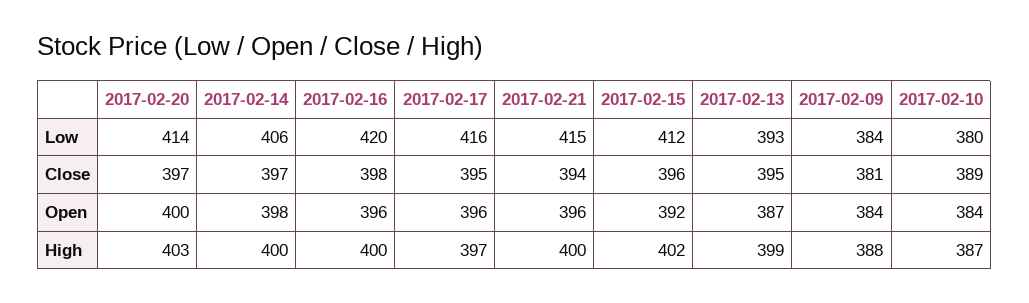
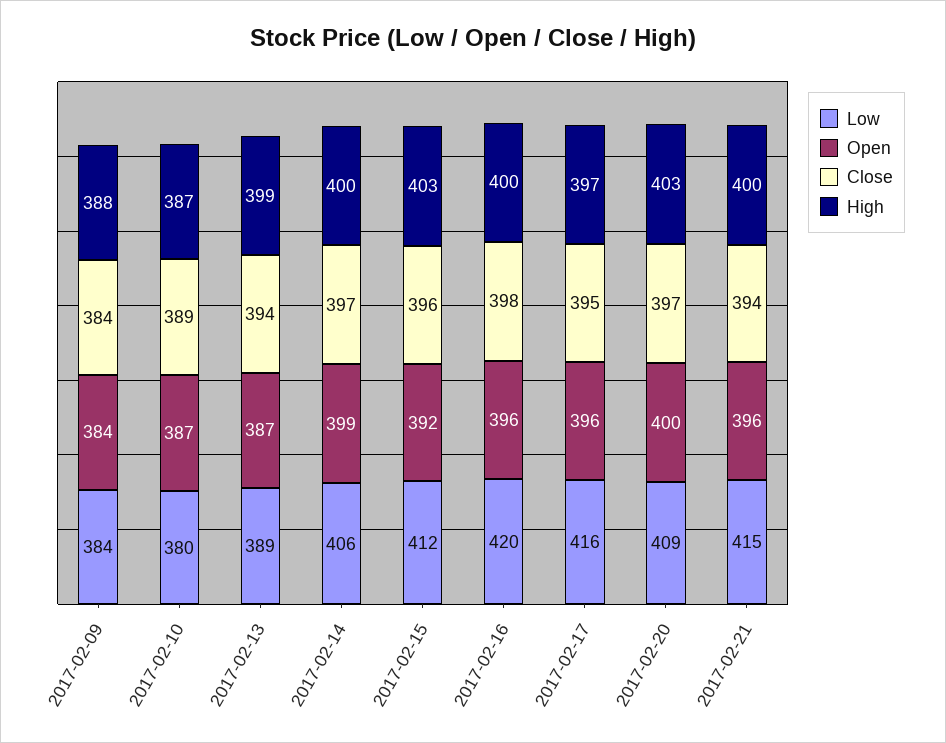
  {
    "Low": {
-     "2017-02-20": 414,
+     "2017-02-20": 409,
      "2017-02-14": 406,
      "2017-02-16": 420,
      "2017-02-17": 416,
      "2017-02-21": 415,
      "2017-02-15": 412,
-     "2017-02-13": 393,
+     "2017-02-13": 389,
      "2017-02-09": 384,
      "2017-02-10": 380
    },
    "Close": {
      "2017-02-20": 397,
      "2017-02-14": 397,
      "2017-02-16": 398,
      "2017-02-17": 395,
      "2017-02-21": 394,
      "2017-02-15": 396,
-     "2017-02-13": 395,
+     "2017-02-13": 394,
-     "2017-02-09": 381,
+     "2017-02-09": 384,
      "2017-02-10": 389
    },
    "Open": {
      "2017-02-20": 400,
-     "2017-02-14": 398,
+     "2017-02-14": 399,
      "2017-02-16": 396,
      "2017-02-17": 396,
      "2017-02-21": 396,
      "2017-02-15": 392,
      "2017-02-13": 387,
      "2017-02-09": 384,
-     "2017-02-10": 384
+     "2017-02-10": 387
    },
    "High": {
      "2017-02-20": 403,
      "2017-02-14": 400,
      "2017-02-16": 400,
      "2017-02-17": 397,
      "2017-02-21": 400,
-     "2017-02-15": 402,
+     "2017-02-15": 403,
      "2017-02-13": 399,
      "2017-02-09": 388,
      "2017-02-10": 387
    }
  }

